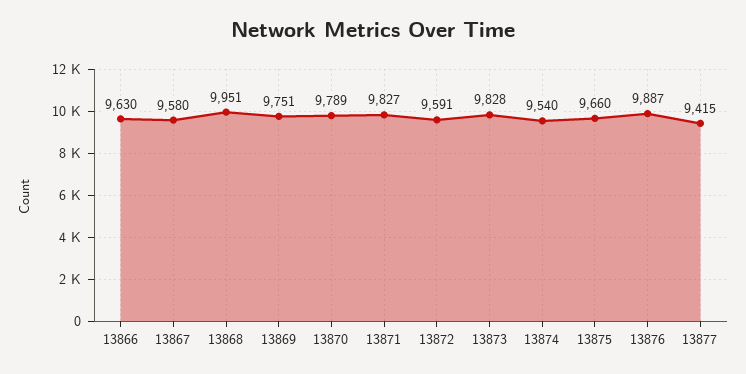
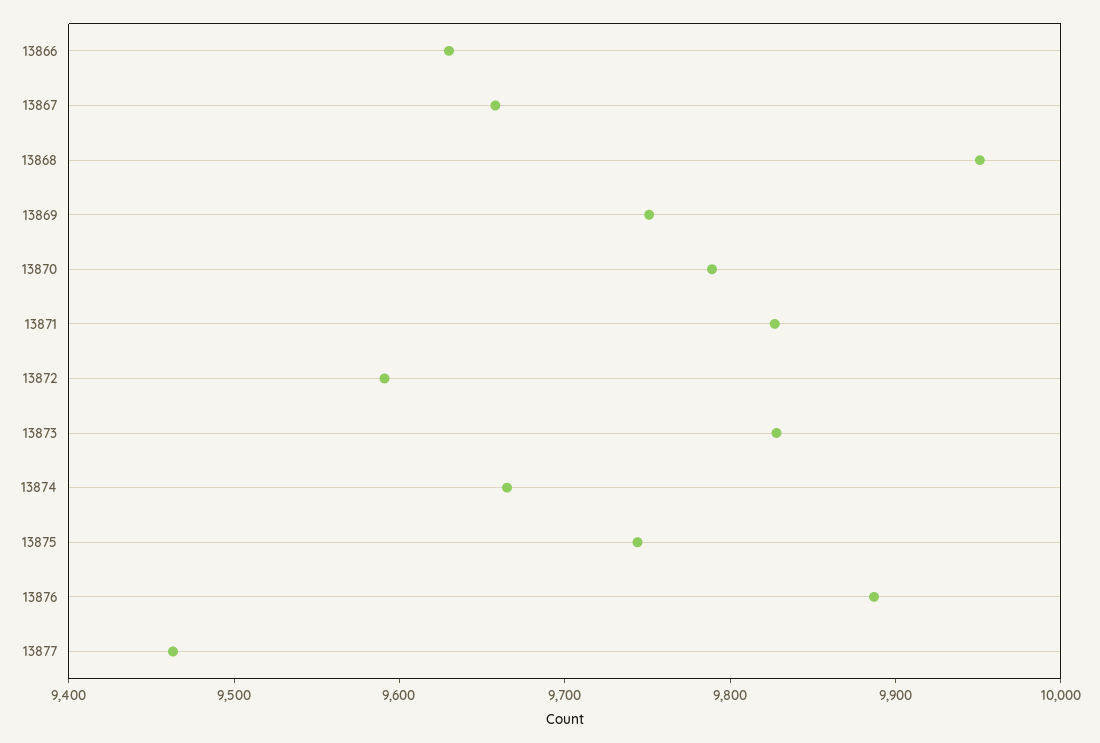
  {
    "13866": 9630,
-   "13867": 9580,
+   "13867": 9660,
    "13868": 9951,
    "13869": 9751,
    "13870": 9789,
    "13871": 9827,
    "13872": 9591,
    "13873": 9828,
-   "13874": 9540,
+   "13874": 9660,
-   "13875": 9660,
+   "13875": 9740,
    "13876": 9887,
-   "13877": 9415
+   "13877": 9460
  }

